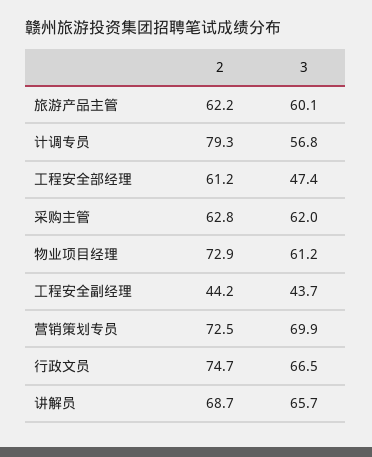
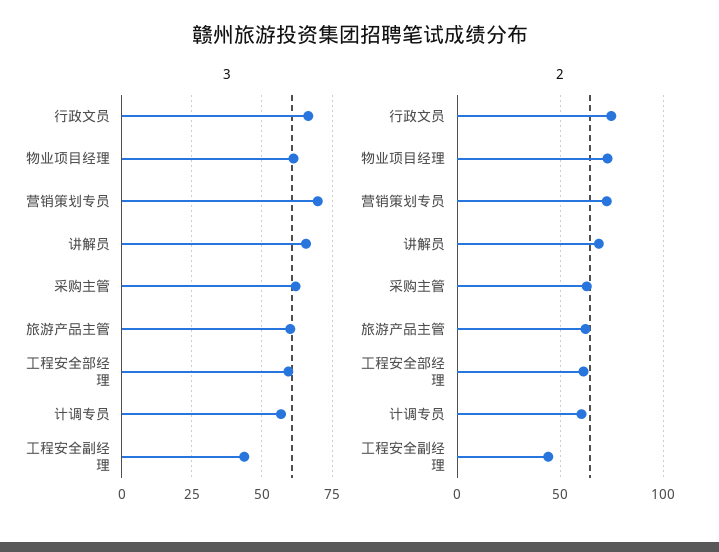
  {
    "2": {
      "旅游产品主管": 62.2,
-     "计调专员": 79.3,
+     "计调专员": 60,
      "工程安全部经理": 61.2,
      "采购主管": 62.8,
      "物业项目经理": 72.9,
      "工程安全副经理": 44.2,
      "营销策划专员": 72.5,
      "行政文员": 74.7,
      "讲解员": 68.7
    },
    "3": {
      "旅游产品主管": 60.1,
      "计调专员": 56.8,
-     "工程安全部经理": 47.4,
+     "工程安全部经理": 60,
      "采购主管": 62,
      "物业项目经理": 61.2,
      "工程安全副经理": 43.7,
      "营销策划专员": 69.9,
      "行政文员": 66.5,
      "讲解员": 65.7
    }
  }

